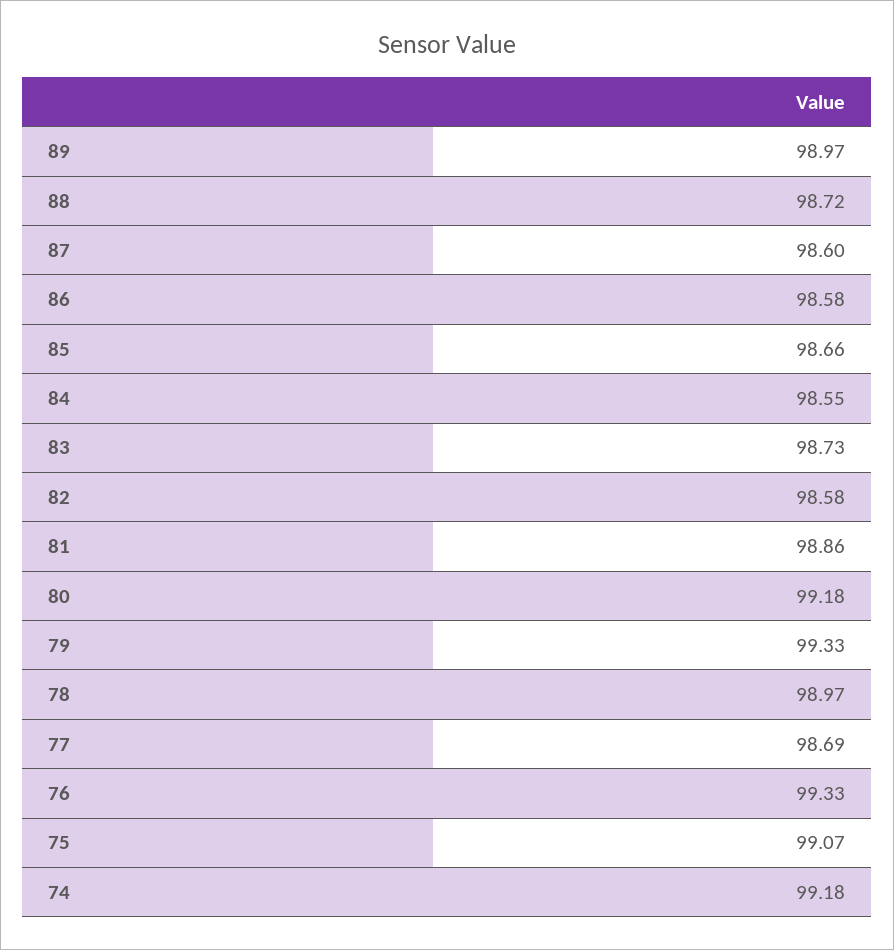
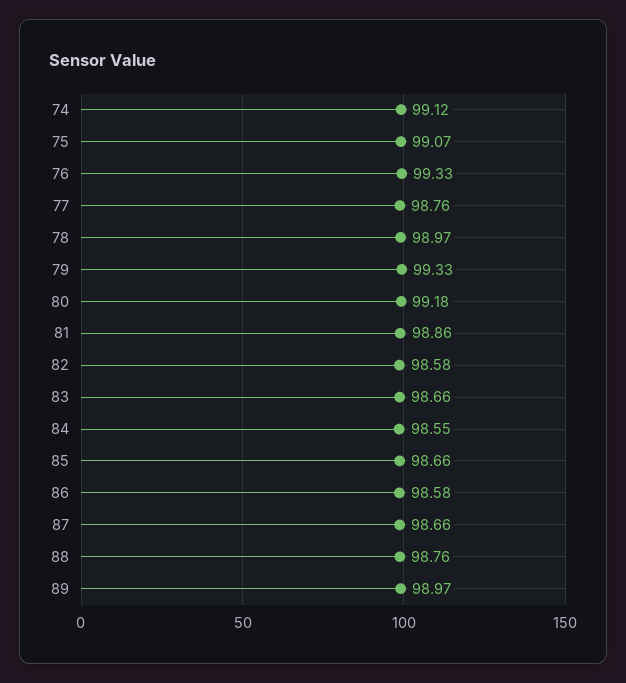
  {
    "89": 98.97,
-   "88": 98.72,
+   "88": 98.76,
-   "87": 98.6,
+   "87": 98.66,
    "86": 98.58,
    "85": 98.66,
    "84": 98.55,
-   "83": 98.73,
+   "83": 98.66,
    "82": 98.58,
    "81": 98.86,
    "80": 99.18,
    "79": 99.33,
    "78": 98.97,
-   "77": 98.69,
+   "77": 98.76,
    "76": 99.33,
    "75": 99.07,
-   "74": 99.18
+   "74": 99.12
  }

